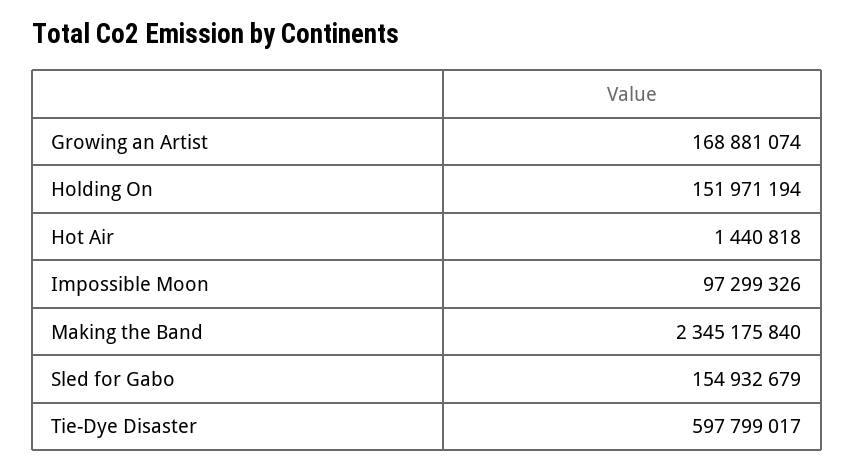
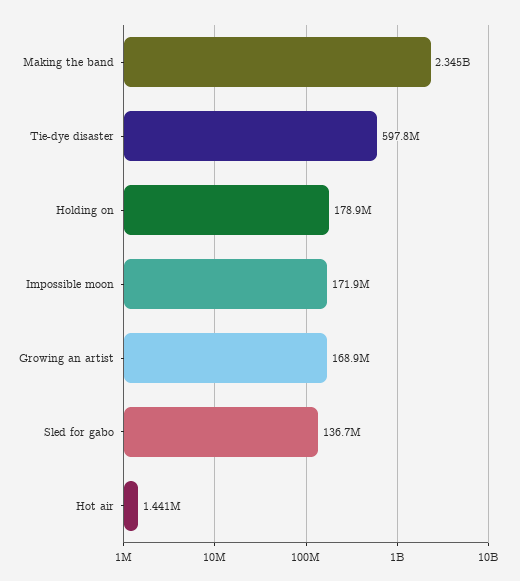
  {
    "Growing an Artist": 168881074,
-   "Holding On": 151971194,
+   "Holding On": 178900000,
    "Hot Air": 1440818,
-   "Impossible Moon": 97299326,
+   "Impossible Moon": 171900000,
    "Making the Band": 2345175840,
-   "Sled for Gabo": 154932679,
+   "Sled for Gabo": 136700000,
    "Tie-Dye Disaster": 597799017
  }

